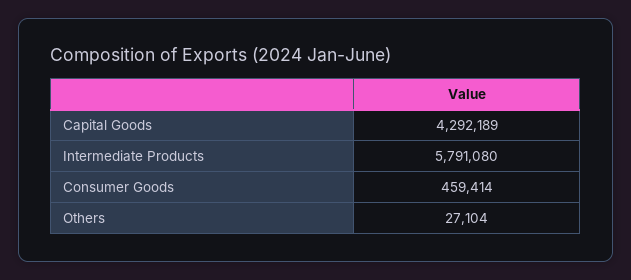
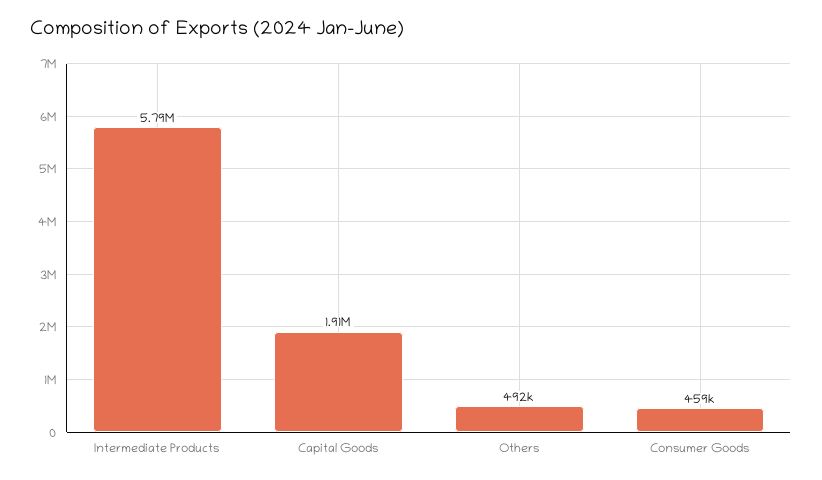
  {
-   "Capital Goods": 4292189,
+   "Capital Goods": 1910000,
    "Intermediate Products": 5791080,
    "Consumer Goods": 459414,
-   "Others": 27104
+   "Others": 492000
  }

